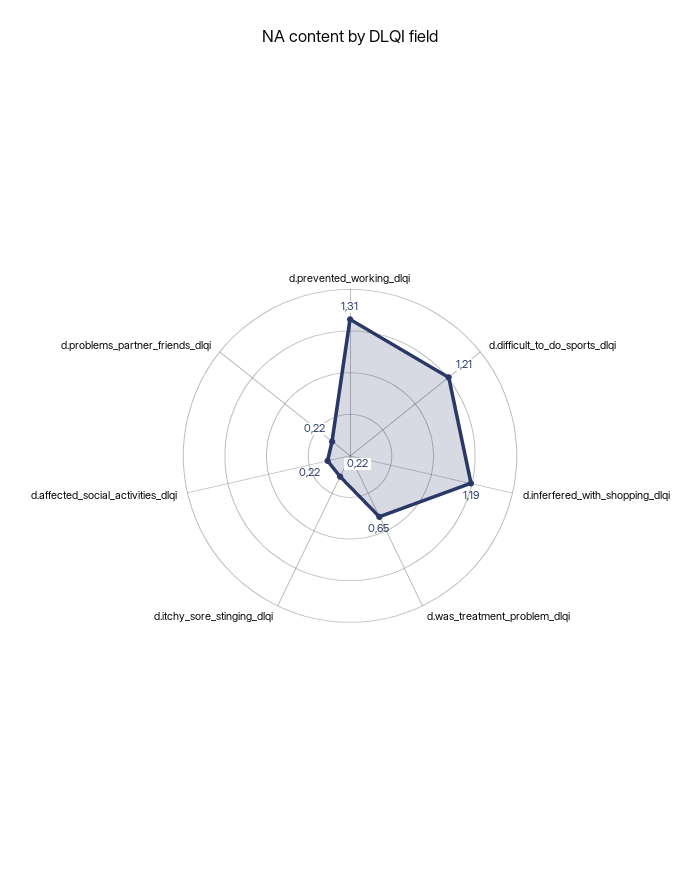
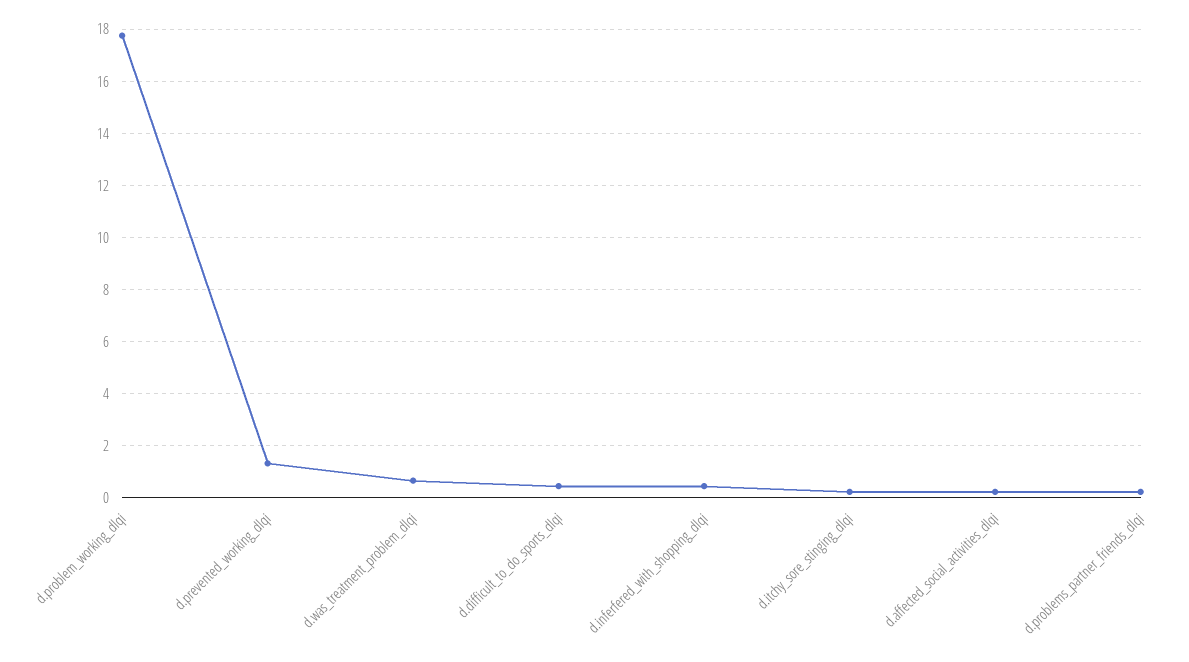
  {
    "d.prevented_working_dlqi": 1.31,
-   "d.difficult_to_do_sports_dlqi": 1.21,
+   "d.difficult_to_do_sports_dlqi": 0.5,
-   "d.inferfered_with_shopping_dlqi": 1.19,
+   "d.inferfered_with_shopping_dlqi": 0.5,
    "d.was_treatment_problem_dlqi": 0.65,
    "d.itchy_sore_stinging_dlqi": 0.22,
    "d.affected_social_activities_dlqi": 0.22,
-   "d.problems_partner_friends_dlqi": 0.22
+   "d.problems_partner_friends_dlqi": 0.22,
+   "d.problem_working_dlqi": 17.75
  }

